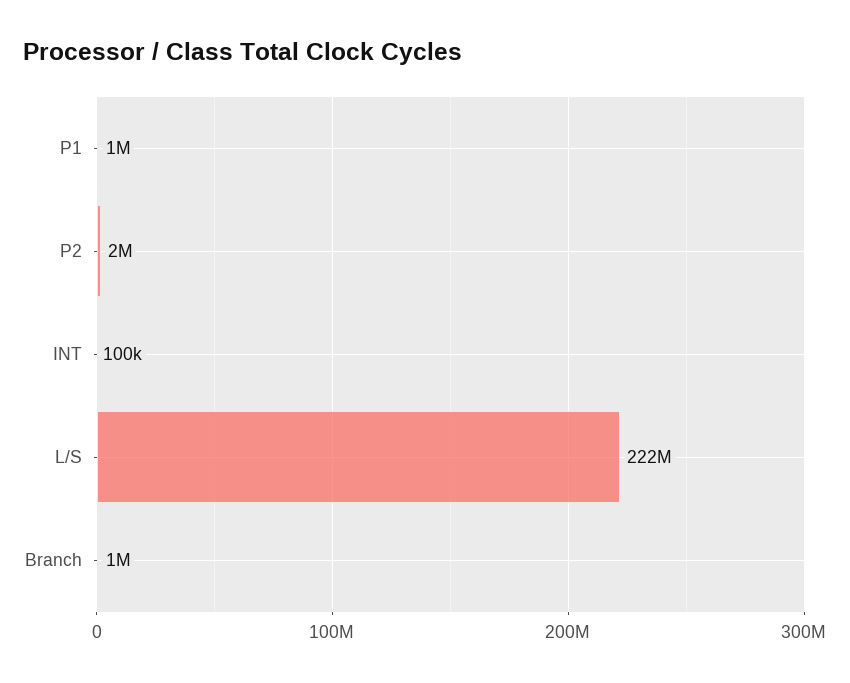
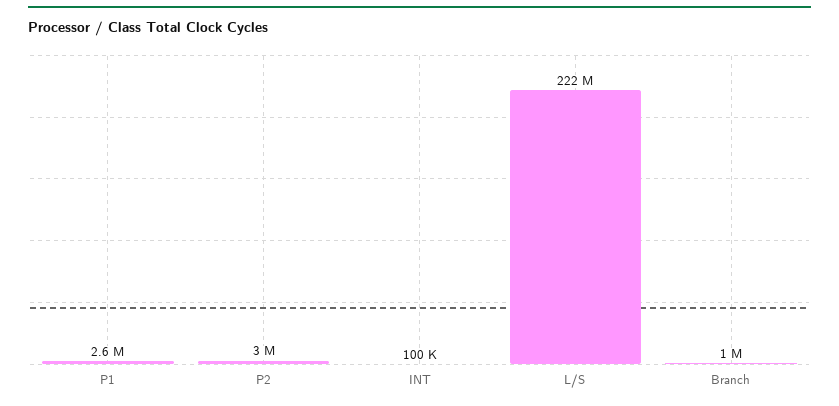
  {
-   "P1": 1000000,
+   "P1": 2600000,
-   "P2": 2000000,
+   "P2": 3000000,
    "INT": 100000,
    "L/S": 222000000,
    "Branch": 1000000
  }

